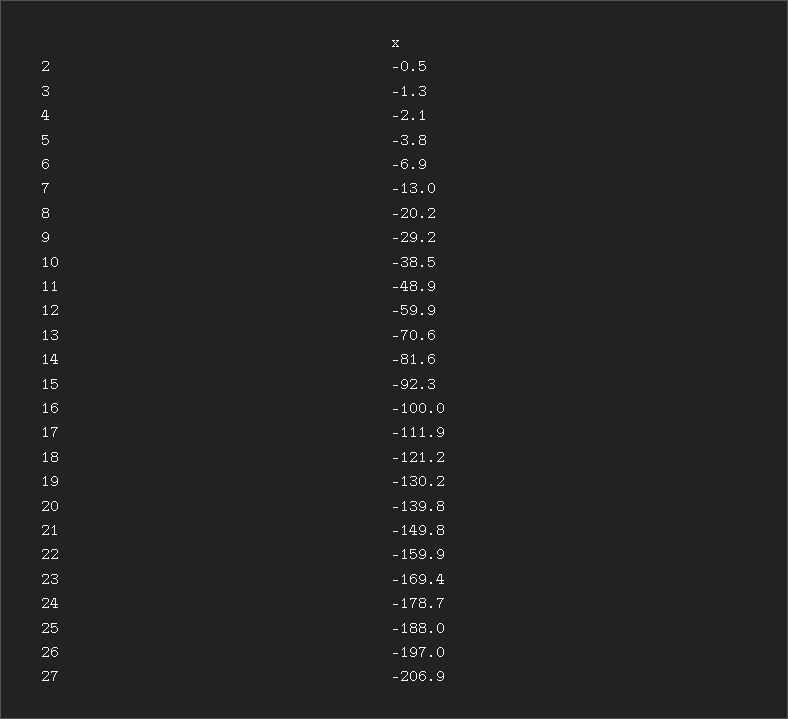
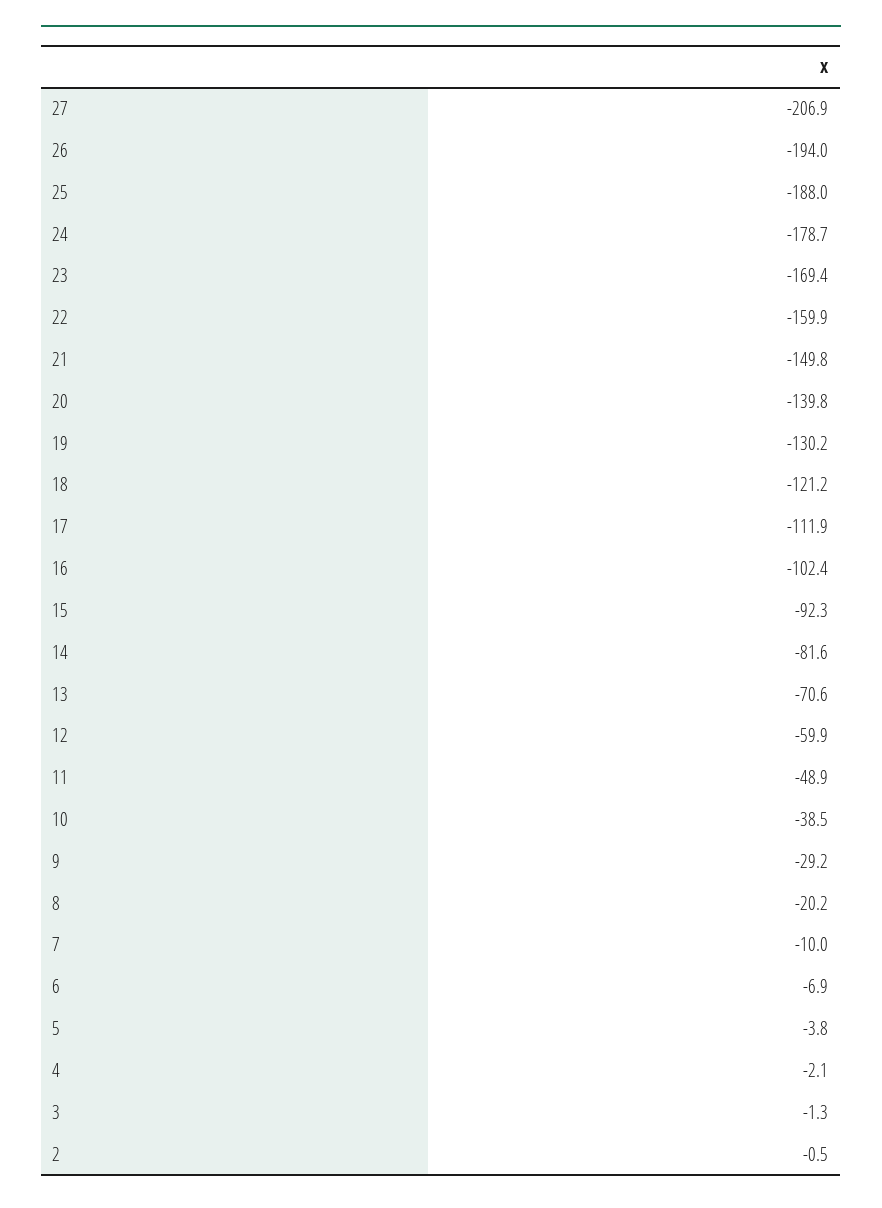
  {
    "2": -0.5,
    "3": -1.3,
    "4": -2.1,
    "5": -3.8,
    "6": -6.9,
-   "7": -13,
+   "7": -10,
    "8": -20.2,
    "9": -29.2,
    "10": -38.5,
    "11": -48.9,
    "12": -59.9,
    "13": -70.6,
    "14": -81.6,
    "15": -92.3,
-   "16": -100,
+   "16": -102.4,
    "17": -111.9,
    "18": -121.2,
    "19": -130.2,
    "20": -139.8,
    "21": -149.8,
    "22": -159.9,
    "23": -169.4,
    "24": -178.7,
    "25": -188,
-   "26": -197,
+   "26": -194,
    "27": -206.9
  }

